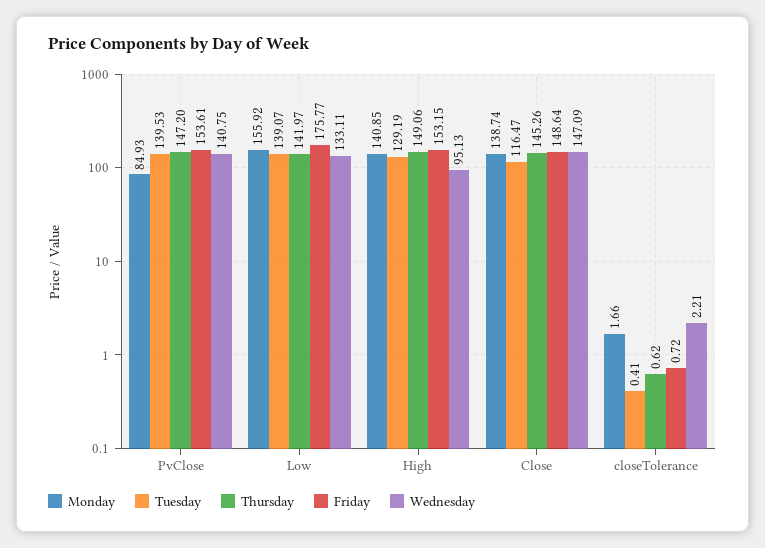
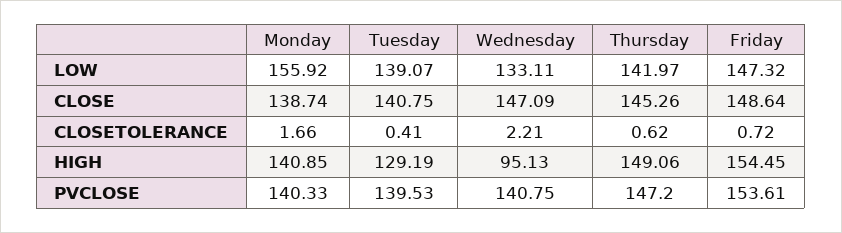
  {
    "Monday": {
-     "PvClose": 84.93,
+     "PvClose": 140.33,
      "Low": 155.92,
      "High": 140.85,
      "Close": 138.74,
      "closeTolerance": 1.66
    },
    "Tuesday": {
      "PvClose": 139.53,
      "Low": 139.07,
      "High": 129.19,
-     "Close": 116.47,
+     "Close": 140.75,
      "closeTolerance": 0.41
    },
    "Thursday": {
      "PvClose": 147.2,
      "Low": 141.97,
      "High": 149.06,
      "Close": 145.26,
      "closeTolerance": 0.62
    },
    "Friday": {
      "PvClose": 153.61,
-     "Low": 175.77,
+     "Low": 147.32,
-     "High": 153.15,
+     "High": 154.45,
      "Close": 148.64,
      "closeTolerance": 0.72
    },
    "Wednesday": {
      "PvClose": 140.75,
      "Low": 133.11,
      "High": 95.13,
      "Close": 147.09,
      "closeTolerance": 2.21
    }
  }

